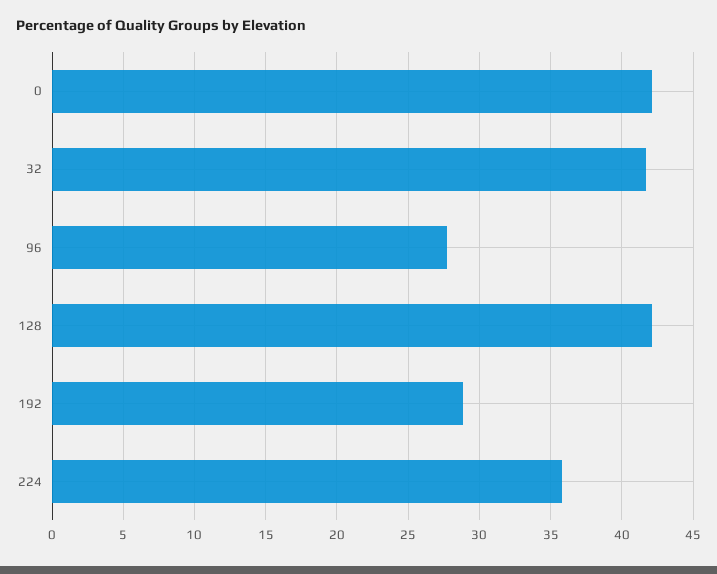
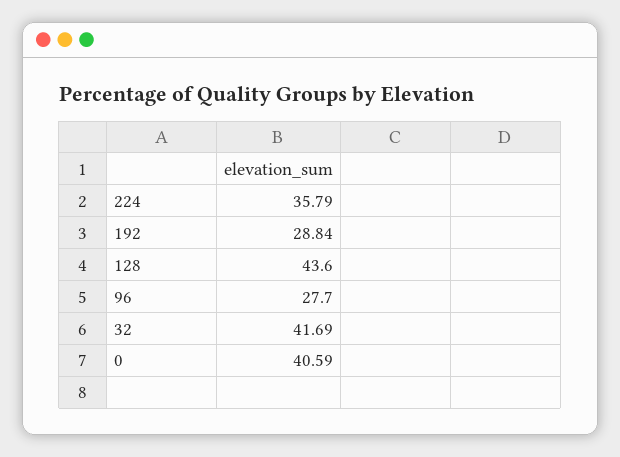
  {
-   "0": 42,
+   "0": 40.59,
    "32": 41.69,
    "96": 27.7,
-   "128": 42,
+   "128": 43.6,
    "192": 28.84,
    "224": 35.79
  }

